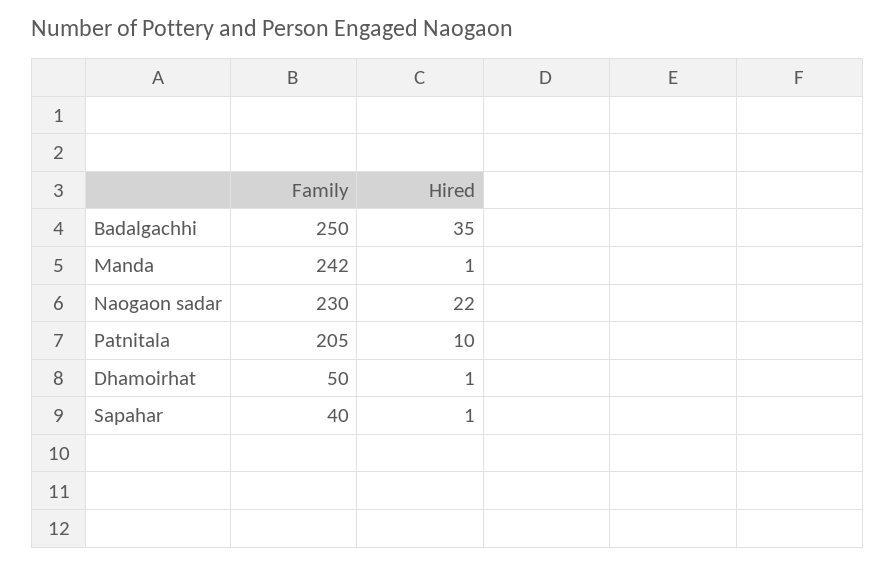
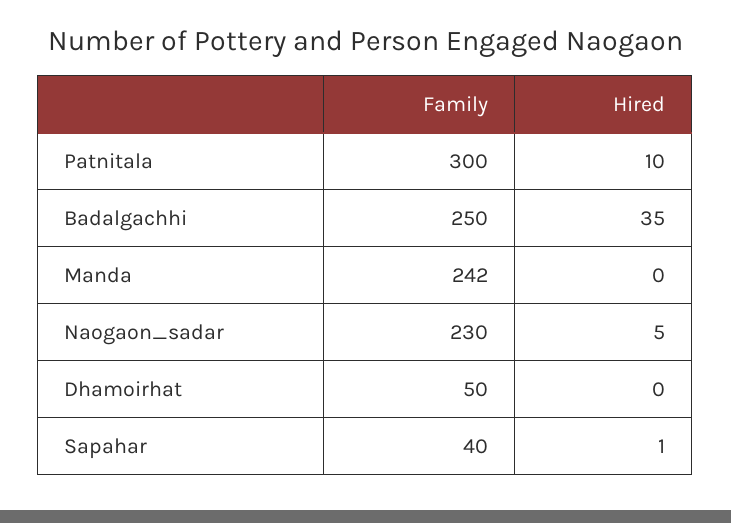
  {
    "Family": {
      "Badalgachhi": 250,
      "Manda": 242,
      "Naogaon sadar": 230,
-     "Patnitala": 205,
+     "Patnitala": 300,
      "Dhamoirhat": 50,
      "Sapahar": 40
    },
    "Hired": {
      "Badalgachhi": 35,
-     "Manda": 1,
+     "Manda": 0,
-     "Naogaon sadar": 22,
+     "Naogaon sadar": 5,
      "Patnitala": 10,
-     "Dhamoirhat": 1,
+     "Dhamoirhat": 0,
      "Sapahar": 1
    }
  }

